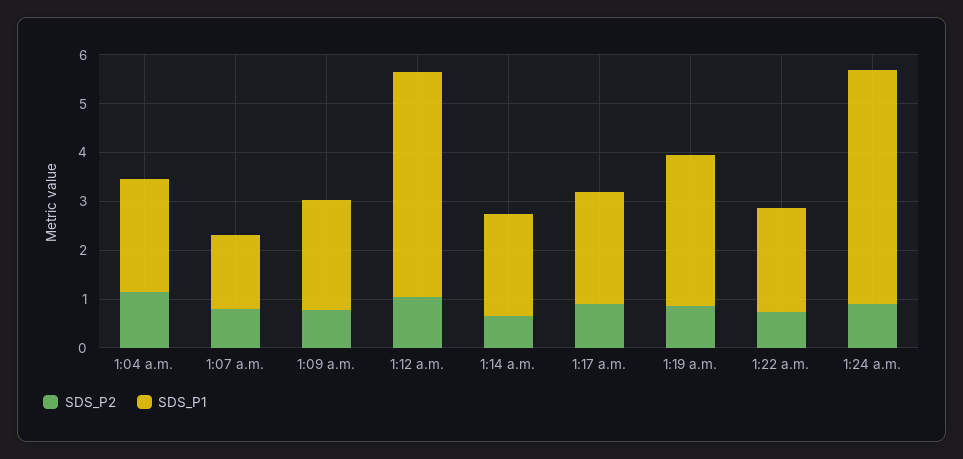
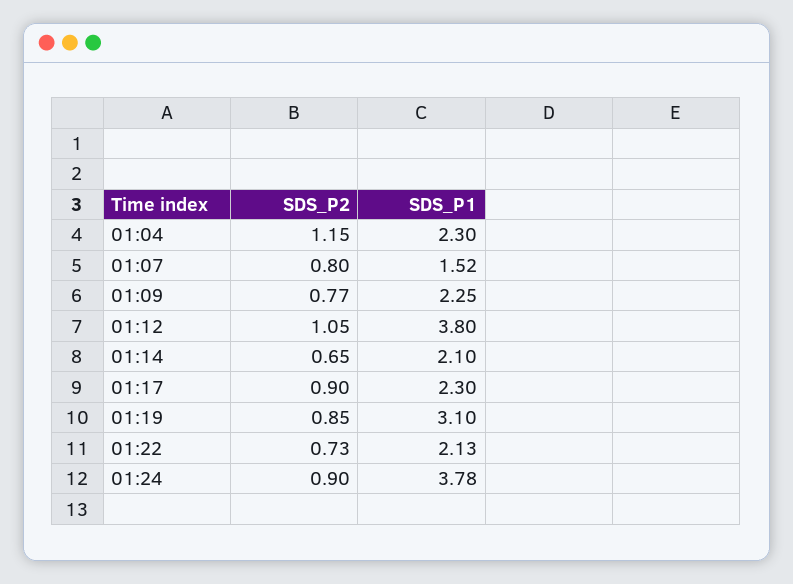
  {
    "SDS_P2": {
      "1:04 a.m.": 1.15,
      "1:07 a.m.": 0.8,
      "1:09 a.m.": 0.77,
      "1:12 a.m.": 1.05,
      "1:14 a.m.": 0.65,
      "1:17 a.m.": 0.9,
      "1:19 a.m.": 0.85,
      "1:22 a.m.": 0.73,
      "1:24 a.m.": 0.9
    },
    "SDS_P1": {
      "1:04 a.m.": 2.3,
      "1:07 a.m.": 1.52,
      "1:09 a.m.": 2.25,
-     "1:12 a.m.": 4.6,
+     "1:12 a.m.": 3.8,
      "1:14 a.m.": 2.1,
      "1:17 a.m.": 2.3,
      "1:19 a.m.": 3.1,
      "1:22 a.m.": 2.13,
-     "1:24 a.m.": 4.8
+     "1:24 a.m.": 3.78
    }
  }

